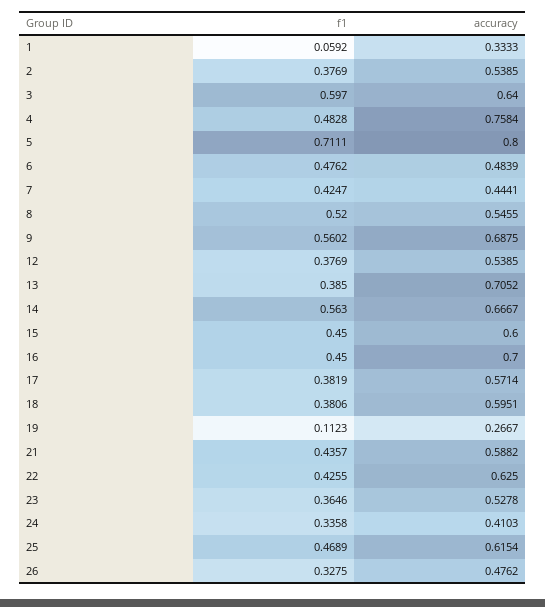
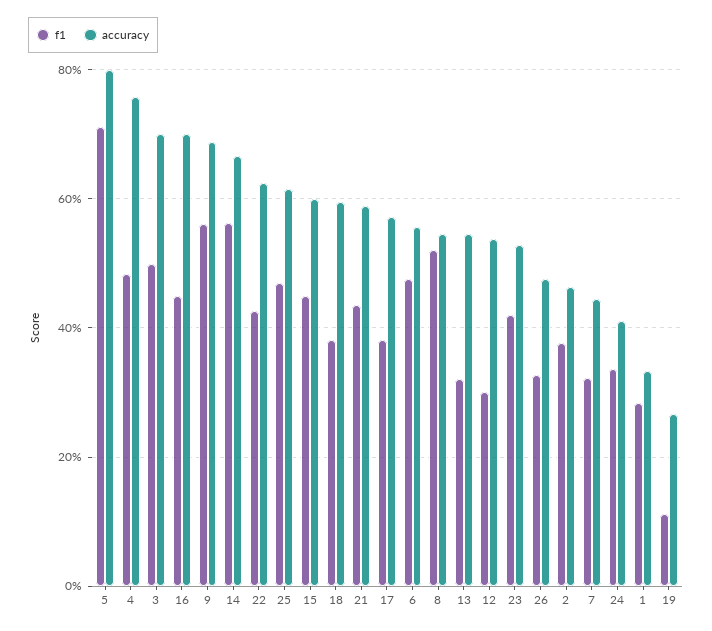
  {
    "f1": {
-     "1": 0.0592,
+     "1": 0.28,
      "2": 0.3769,
-     "3": 0.597,
+     "3": 0.5,
      "4": 0.4828,
      "5": 0.7111,
      "6": 0.4762,
-     "7": 0.4247,
+     "7": 0.32,
      "8": 0.52,
      "9": 0.5602,
-     "12": 0.3769,
+     "12": 0.3,
-     "13": 0.385,
+     "13": 0.32,
      "14": 0.563,
      "15": 0.45,
      "16": 0.45,
      "17": 0.3819,
      "18": 0.3806,
      "19": 0.1123,
      "21": 0.4357,
      "22": 0.4255,
-     "23": 0.3646,
+     "23": 0.42,
      "24": 0.3358,
      "25": 0.4689,
      "26": 0.3275
    },
    "accuracy": {
      "1": 0.3333,
-     "2": 0.5385,
+     "2": 0.46,
-     "3": 0.64,
+     "3": 0.7,
      "4": 0.7584,
      "5": 0.8,
-     "6": 0.4839,
+     "6": 0.56,
      "7": 0.4441,
      "8": 0.5455,
      "9": 0.6875,
      "12": 0.5385,
-     "13": 0.7052,
+     "13": 0.54,
      "14": 0.6667,
      "15": 0.6,
      "16": 0.7,
      "17": 0.5714,
      "18": 0.5951,
      "19": 0.2667,
      "21": 0.5882,
      "22": 0.625,
      "23": 0.5278,
      "24": 0.4103,
      "25": 0.6154,
      "26": 0.4762
    }
  }

